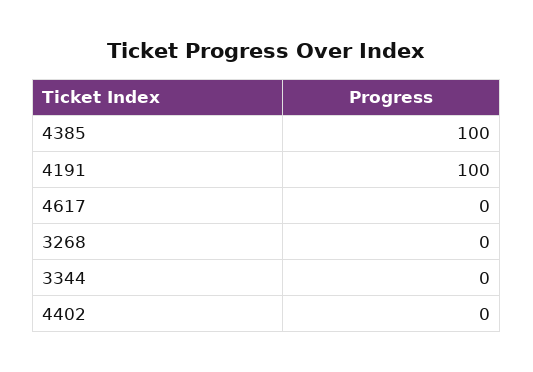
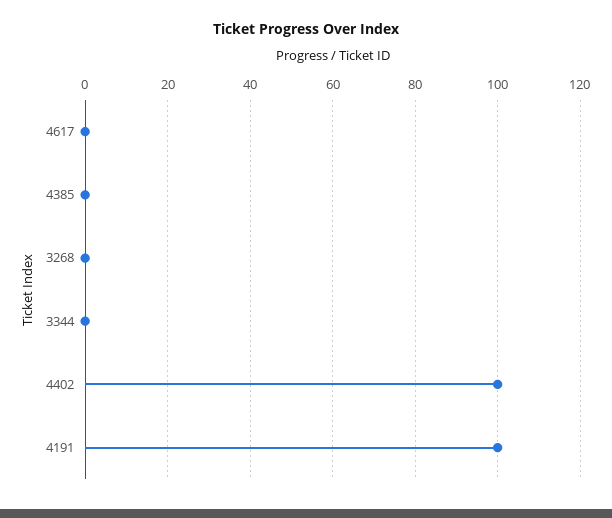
  {
-   "4385": 100,
+   "4385": 0,
    "4191": 100,
    "4617": 0,
    "3268": 0,
    "3344": 0,
-   "4402": 0
+   "4402": 100
  }

